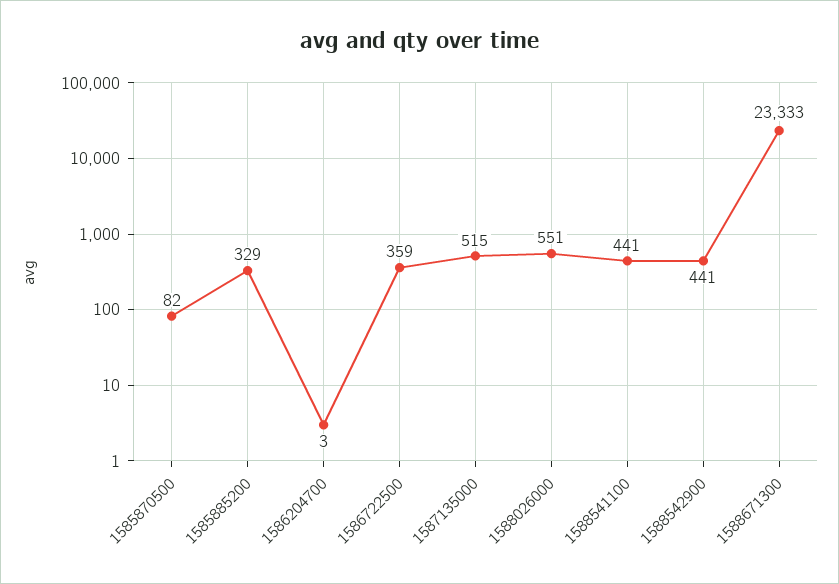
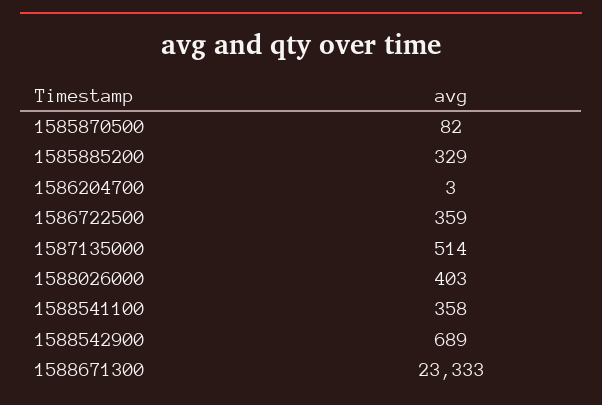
  {
    "1585870500": 82,
    "1585885200": 329,
    "1586204700": 3,
    "1586722500": 359,
-   "1587135000": 515,
+   "1587135000": 514,
-   "1588026000": 551,
+   "1588026000": 403,
-   "1588541100": 441,
+   "1588541100": 358,
-   "1588542900": 441,
+   "1588542900": 689,
    "1588671300": 23333
  }

